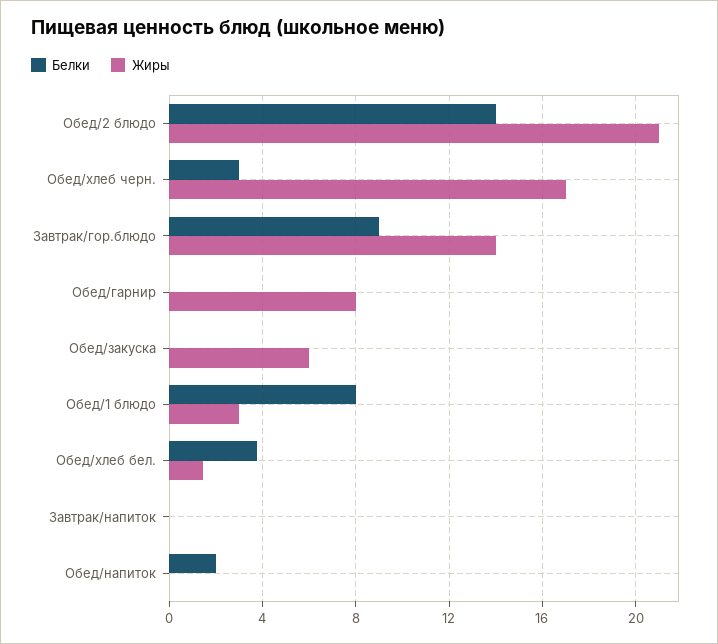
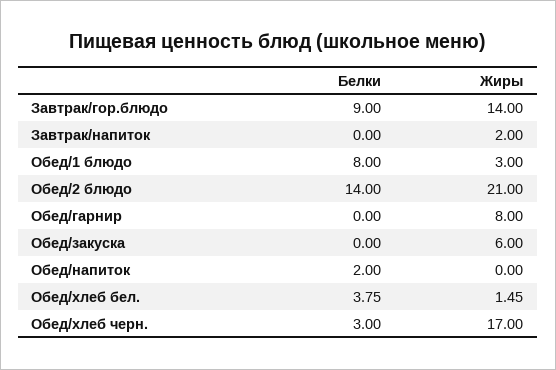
  {
    "Белки": {
      "Обед/2 блюдо": 14,
      "Обед/хлеб черн.": 3,
      "Завтрак/гор.блюдо": 9,
      "Обед/гарнир": 0,
      "Обед/закуска": 0,
      "Обед/1 блюдо": 8,
      "Обед/хлеб бел.": 3.75,
      "Завтрак/напиток": 0,
      "Обед/напиток": 2
    },
    "Жиры": {
      "Обед/2 блюдо": 21,
      "Обед/хлеб черн.": 17,
      "Завтрак/гор.блюдо": 14,
      "Обед/гарнир": 8,
      "Обед/закуска": 6,
      "Обед/1 блюдо": 3,
      "Обед/хлеб бел.": 1.45,
-     "Завтрак/напиток": 0,
+     "Завтрак/напиток": 2,
      "Обед/напиток": 0
    }
  }

